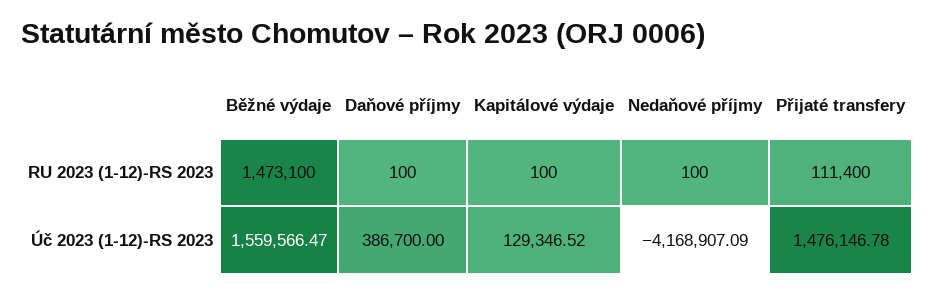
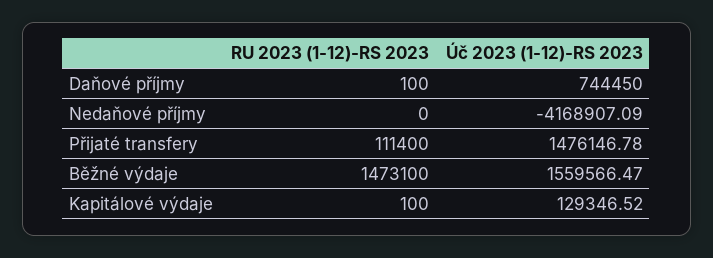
  {
    "Běžné výdaje": {
      "RU 2023 (1-12)-RS 2023": 1473100,
      "Úč 2023 (1-12)-RS 2023": 1559566.47
    },
    "Daňové příjmy": {
      "RU 2023 (1-12)-RS 2023": 100,
-     "Úč 2023 (1-12)-RS 2023": 386700
+     "Úč 2023 (1-12)-RS 2023": 744450
    },
    "Kapitálové výdaje": {
      "RU 2023 (1-12)-RS 2023": 100,
      "Úč 2023 (1-12)-RS 2023": 129346.52
    },
    "Nedaňové příjmy": {
-     "RU 2023 (1-12)-RS 2023": 100,
+     "RU 2023 (1-12)-RS 2023": 0,
      "Úč 2023 (1-12)-RS 2023": -4168907.09
    },
    "Přijaté transfery": {
      "RU 2023 (1-12)-RS 2023": 111400,
      "Úč 2023 (1-12)-RS 2023": 1476146.78
    }
  }

